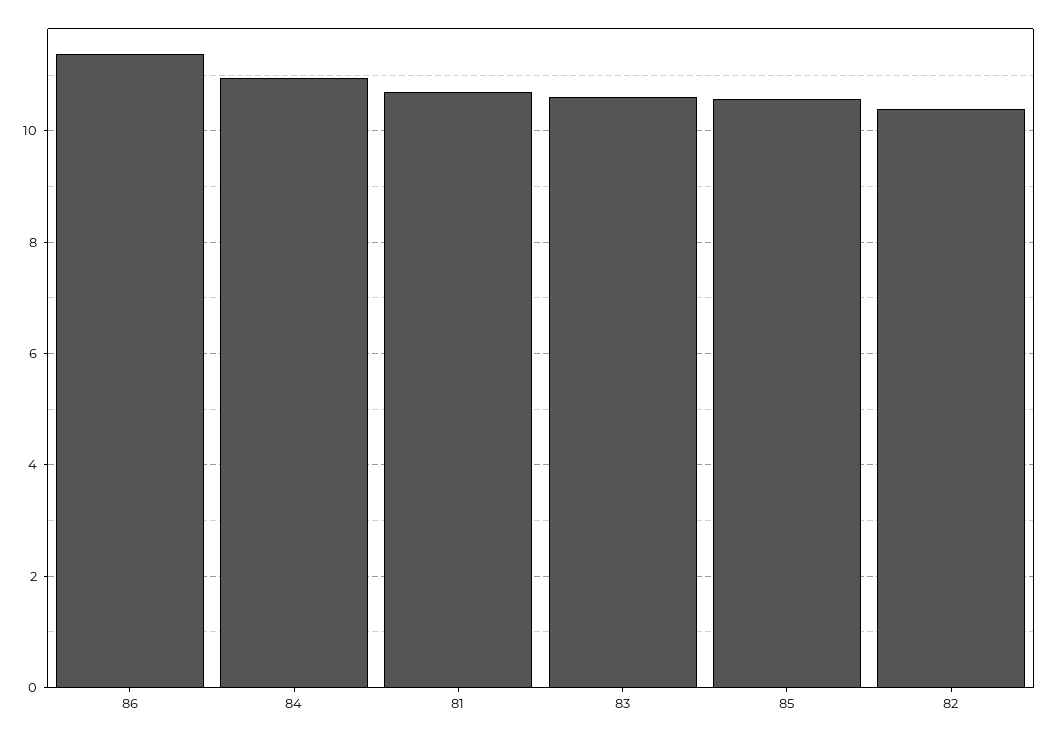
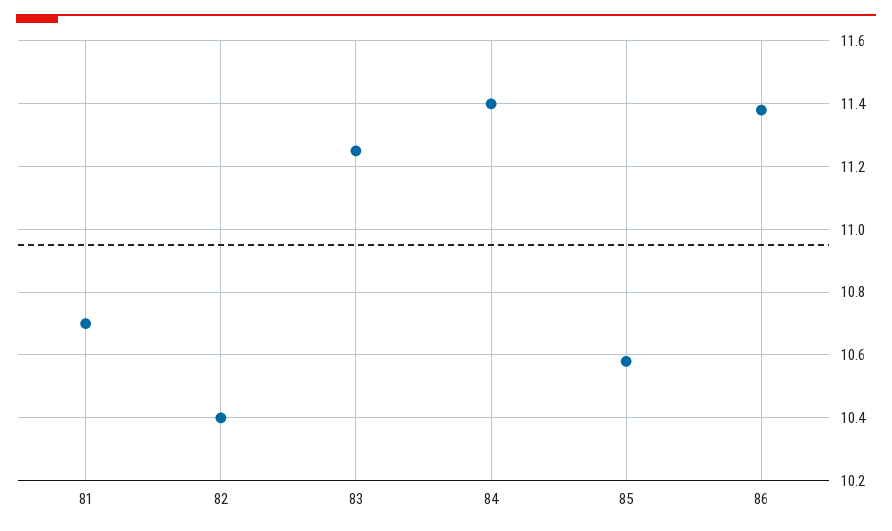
  {
    "86": 11.4,
-   "84": 11,
+   "84": 11.4,
    "81": 10.7,
-   "83": 10.6,
+   "83": 11.25,
    "85": 10.6,
    "82": 10.4
  }

